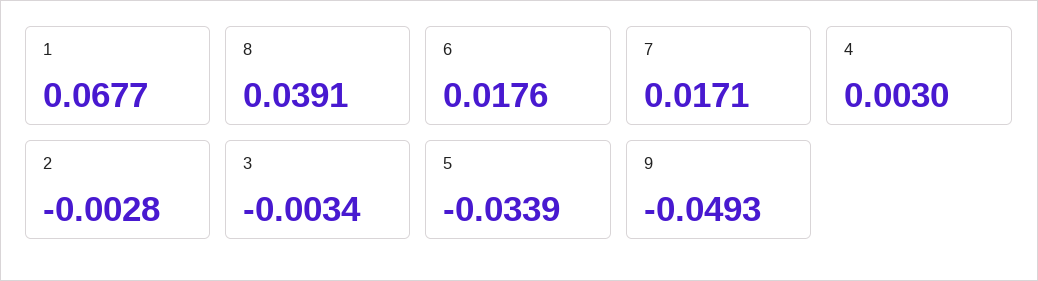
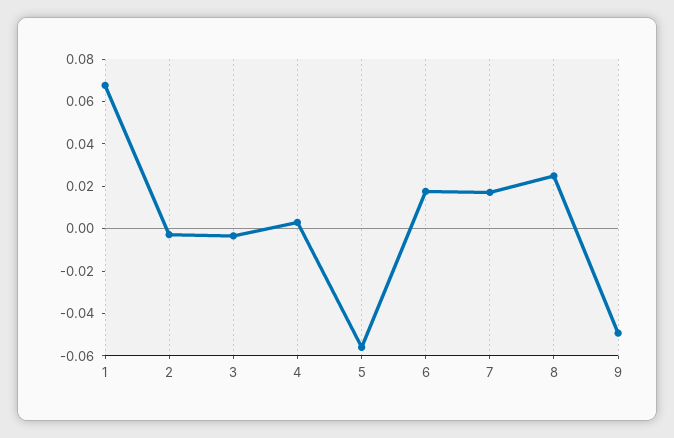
  {
    "1": 0.0677,
-   "8": 0.0391,
+   "8": 0.025,
    "6": 0.0176,
    "7": 0.0171,
    "4": 0.003,
    "2": -0.0028,
    "3": -0.0034,
-   "5": -0.0339,
+   "5": -0.055,
    "9": -0.0493
  }

